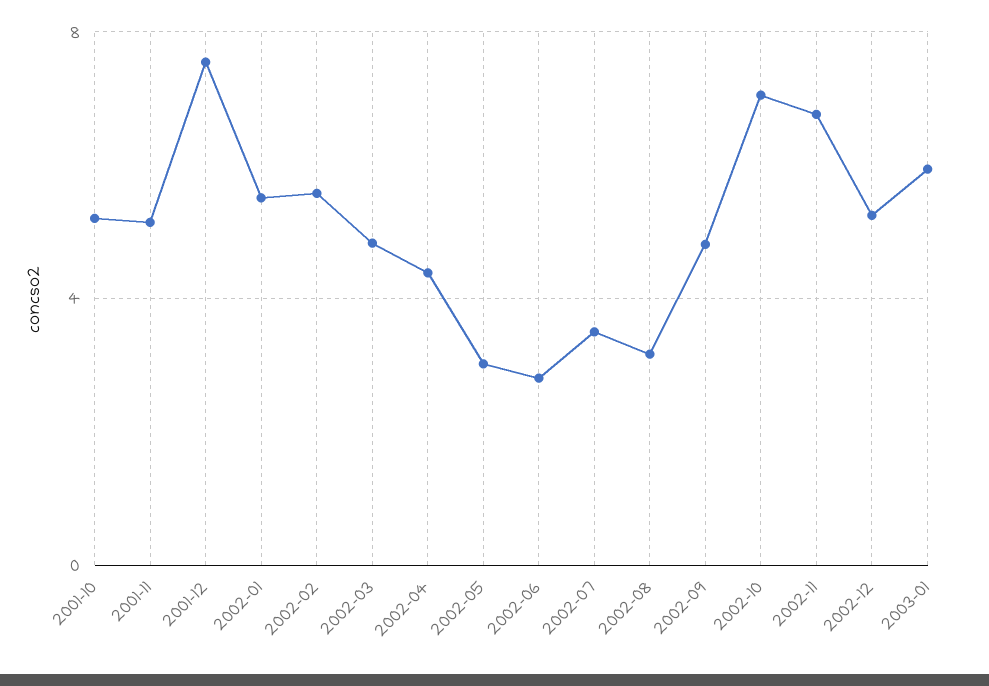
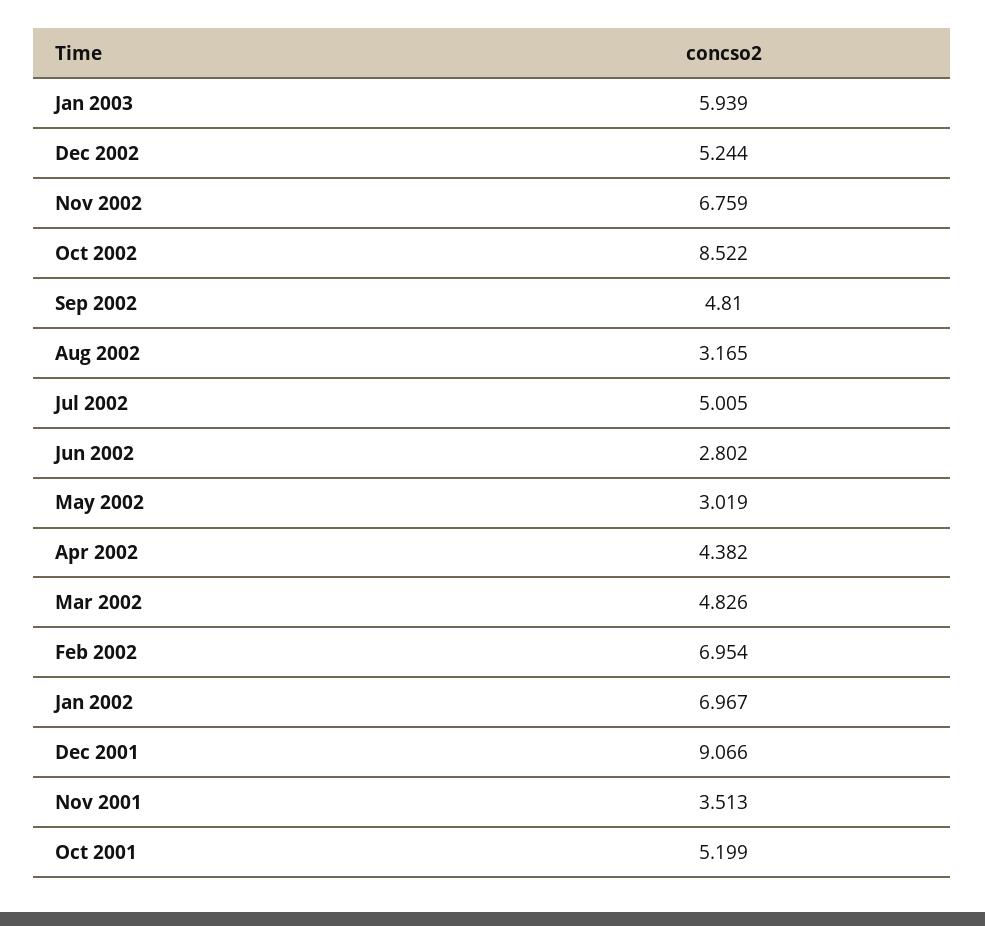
  {
    "2001-10": 5.199,
-   "2001-11": 5,
+   "2001-11": 3.513,
-   "2001-12": 7.5,
+   "2001-12": 9.066,
-   "2002-01": 5.5,
+   "2002-01": 6.967,
-   "2002-02": 5.5,
+   "2002-02": 6.954,
    "2002-03": 4.826,
    "2002-04": 4.382,
    "2002-05": 3.019,
    "2002-06": 2.802,
-   "2002-07": 3.5,
+   "2002-07": 5.005,
    "2002-08": 3.165,
    "2002-09": 4.81,
-   "2002-10": 7,
+   "2002-10": 8.522,
    "2002-11": 6.759,
    "2002-12": 5.244,
    "2003-01": 5.939
  }

